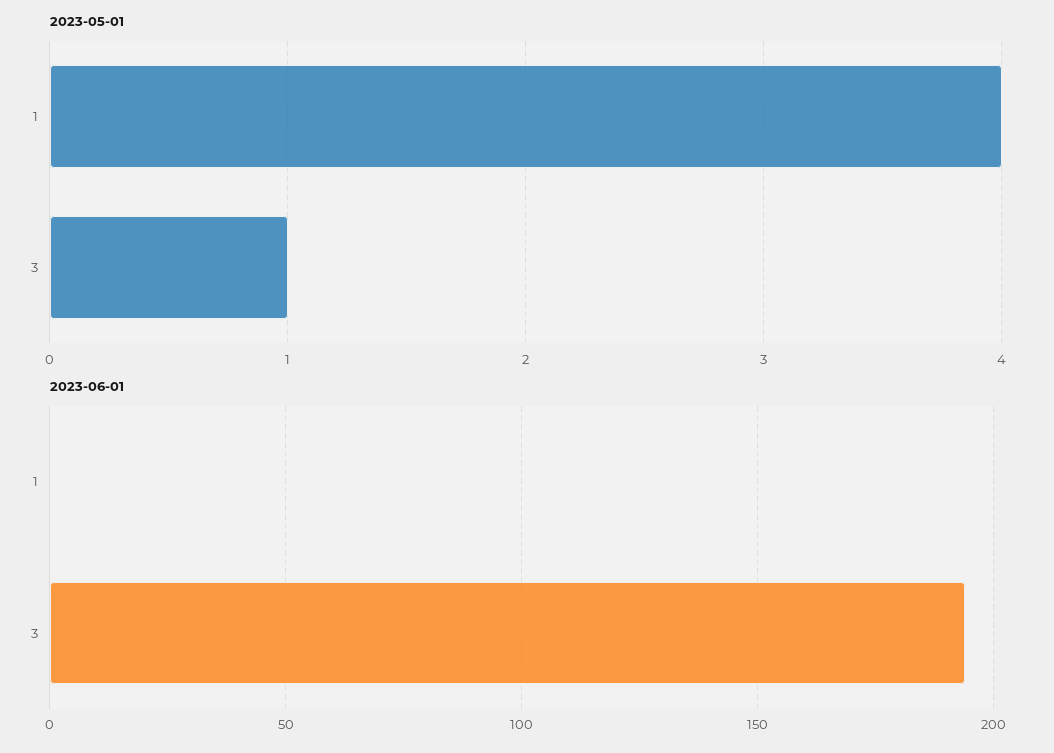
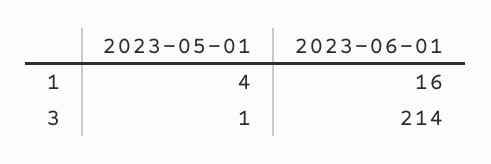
  {
    "2023-05-01": {
      "1": 4,
      "3": 1
    },
    "2023-06-01": {
-     "1": 0,
+     "1": 16,
-     "3": 195
+     "3": 214
    }
  }

